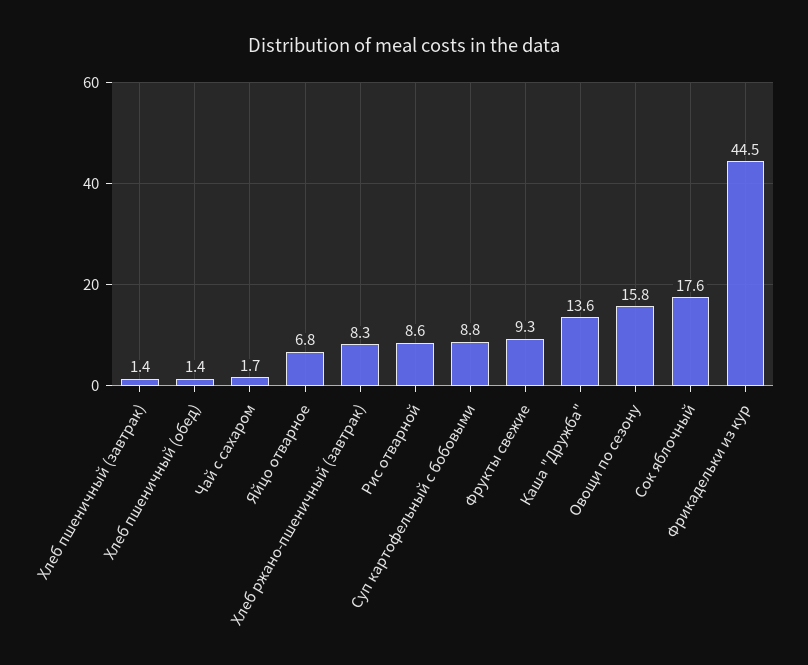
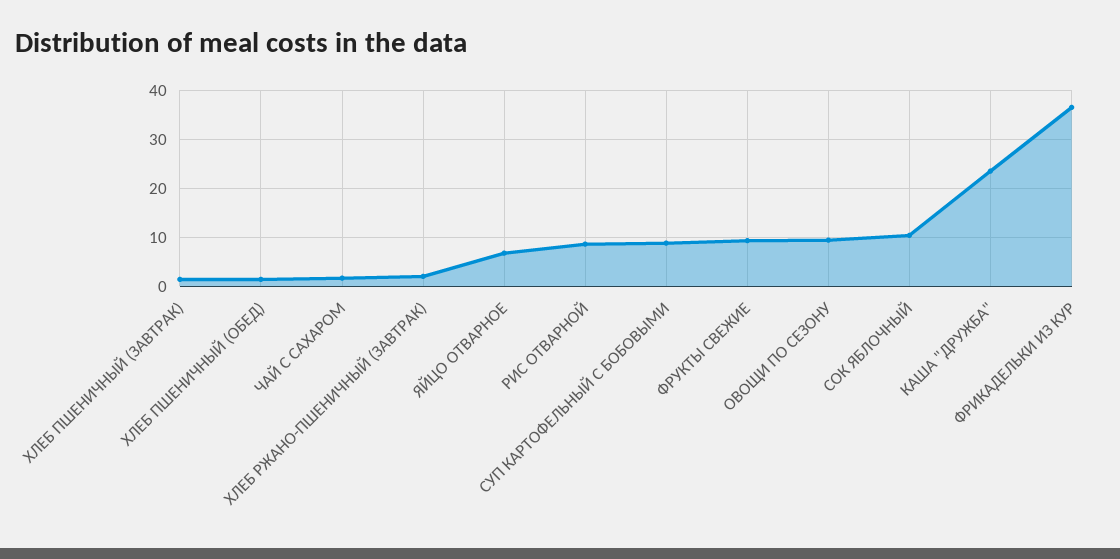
  {
    "Хлеб пшеничный (завтрак)": 1.4,
    "Хлеб пшеничный (обед)": 1.4,
    "Чай с сахаром": 1.7,
    "Яйцо отварное": 6.8,
-   "Хлеб ржано-пшеничный (завтрак)": 8.3,
+   "Хлеб ржано-пшеничный (завтрак)": 2,
    "Рис отварной": 8.6,
    "Суп картофельный с бобовыми": 8.8,
    "Фрукты свежие": 9.3,
-   "Каша \"Дружба\"": 13.6,
+   "Каша \"Дружба\"": 24,
-   "Овощи по сезону": 15.8,
+   "Овощи по сезону": 10,
-   "Сок яблочный": 17.6,
+   "Сок яблочный": 10,
-   "Фрикадельки из кур": 44.5
+   "Фрикадельки из кур": 36
  }

